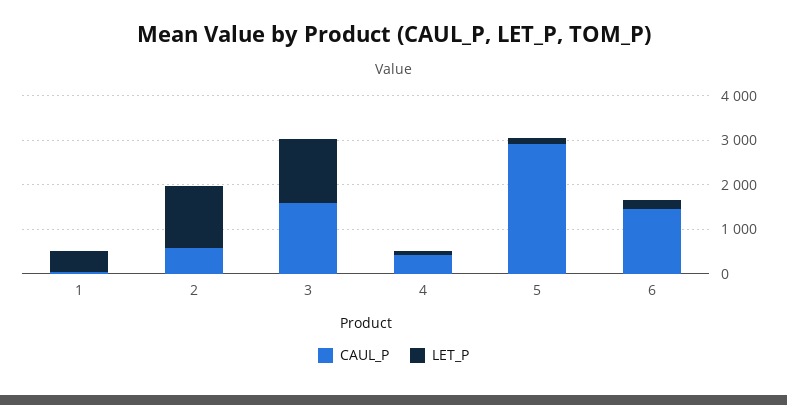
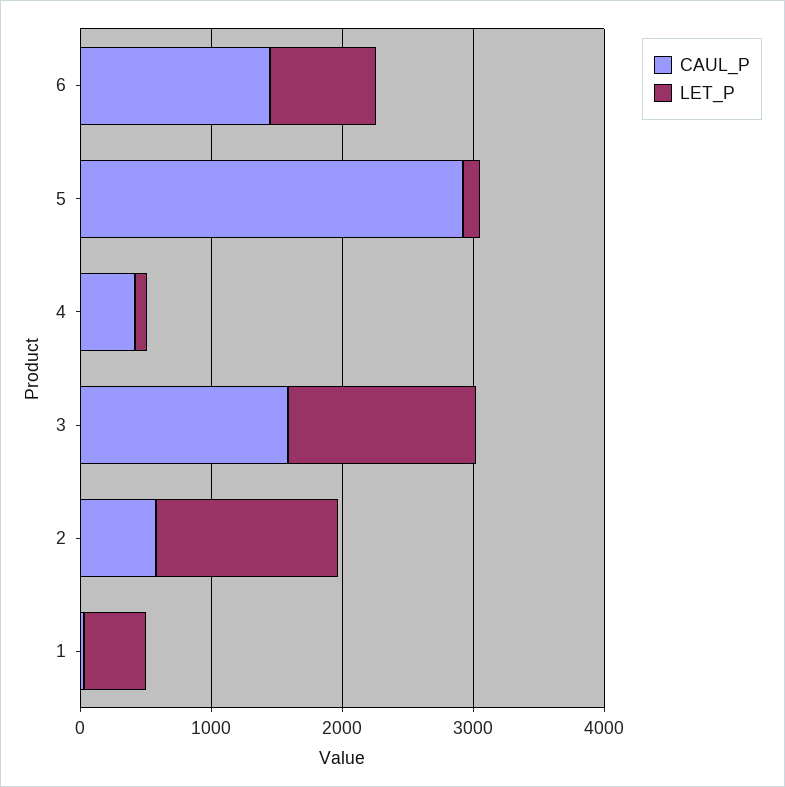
  {
    "CAUL_P": {
      "1": 0,
      "2": 600,
      "3": 1600,
      "4": 400,
      "5": 3000,
      "6": 1400
    },
    "LET_P": {
      "1": 400,
      "2": 1400,
      "3": 1400,
      "4": 0,
      "5": 200,
-     "6": 200
+     "6": 800
    }
  }

